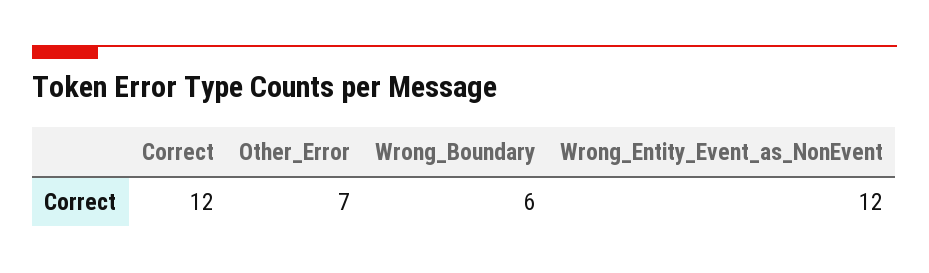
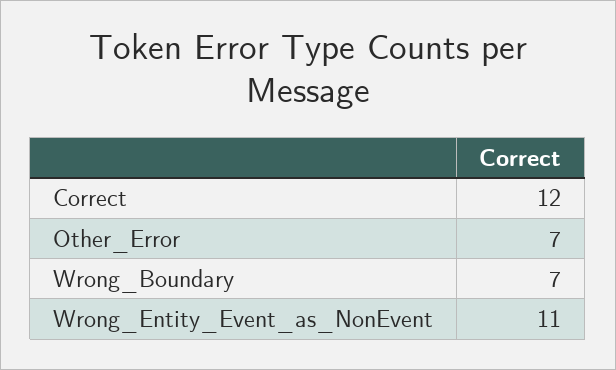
  {
    "Correct": 12,
    "Other_Error": 7,
-   "Wrong_Boundary": 6,
+   "Wrong_Boundary": 7,
-   "Wrong_Entity_Event_as_NonEvent": 12
+   "Wrong_Entity_Event_as_NonEvent": 11
  }

